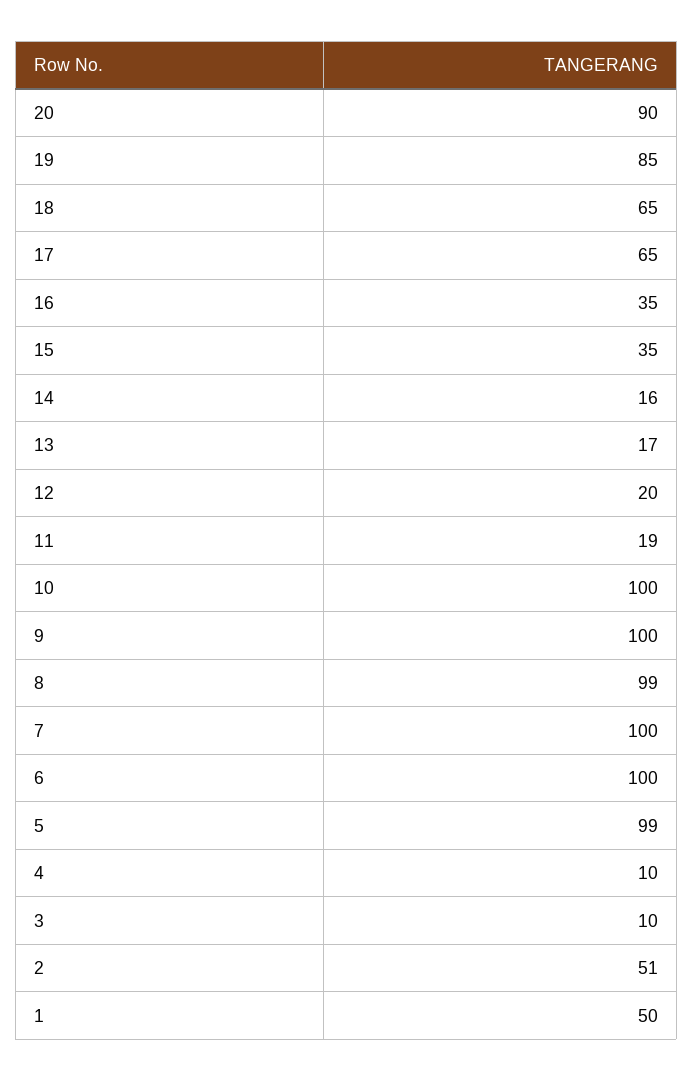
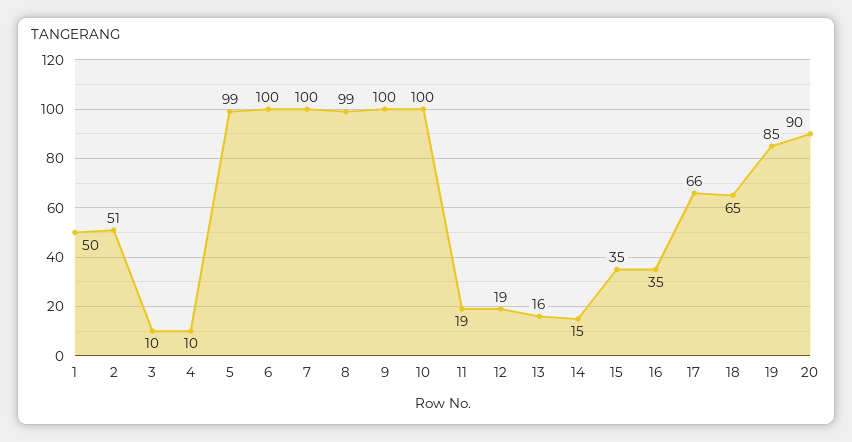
  {
    "20": 90,
    "19": 85,
    "18": 65,
-   "17": 65,
+   "17": 66,
    "16": 35,
    "15": 35,
-   "14": 16,
+   "14": 15,
-   "13": 17,
+   "13": 16,
-   "12": 20,
+   "12": 19,
    "11": 19,
    "10": 100,
    "9": 100,
    "8": 99,
    "7": 100,
    "6": 100,
    "5": 99,
    "4": 10,
    "3": 10,
    "2": 51,
    "1": 50
  }

